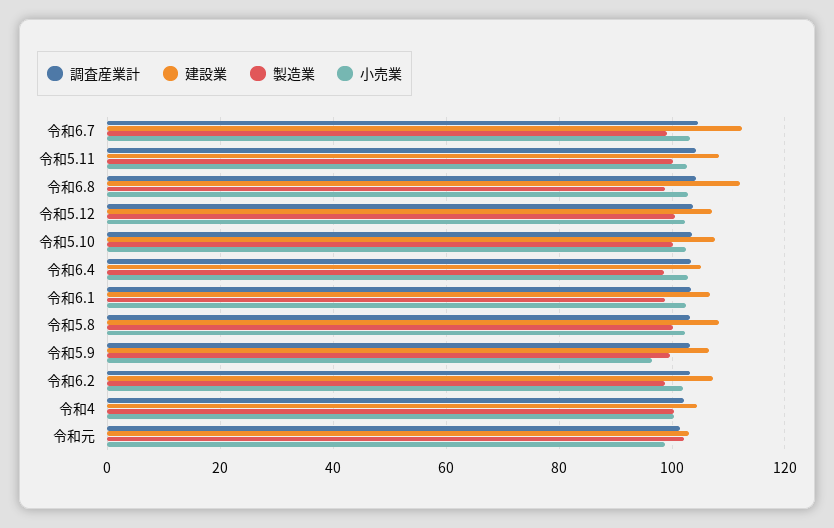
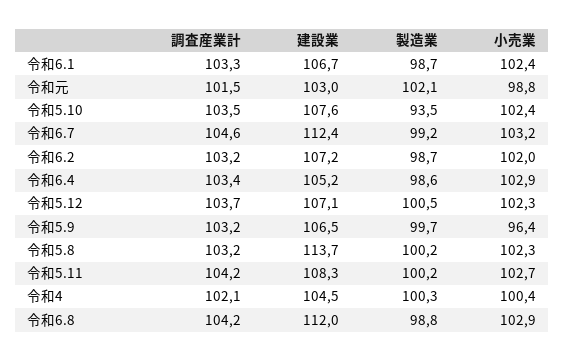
  {
    "調査産業計": {
      "令和6.7": 104.6,
      "令和5.11": 104.2,
      "令和6.8": 104.2,
      "令和5.12": 103.7,
      "令和5.10": 103.5,
      "令和6.4": 103.4,
      "令和6.1": 103.3,
      "令和5.8": 103.2,
      "令和5.9": 103.2,
      "令和6.2": 103.2,
      "令和4": 102.1,
      "令和元": 101.5
    },
    "建設業": {
      "令和6.7": 112.4,
      "令和5.11": 108.3,
      "令和6.8": 112,
      "令和5.12": 107.1,
      "令和5.10": 107.6,
      "令和6.4": 105.2,
      "令和6.1": 106.7,
-     "令和5.8": 108,
+     "令和5.8": 113.7,
      "令和5.9": 106.5,
      "令和6.2": 107.2,
      "令和4": 104.5,
      "令和元": 103
    },
    "製造業": {
      "令和6.7": 99.2,
      "令和5.11": 100.2,
      "令和6.8": 98.8,
      "令和5.12": 100.5,
-     "令和5.10": 100,
+     "令和5.10": 93.5,
      "令和6.4": 98.6,
      "令和6.1": 98.7,
      "令和5.8": 100.2,
      "令和5.9": 99.7,
      "令和6.2": 98.7,
      "令和4": 100.3,
      "令和元": 102.1
    },
    "小売業": {
      "令和6.7": 103.2,
      "令和5.11": 102.7,
      "令和6.8": 102.9,
      "令和5.12": 102.3,
      "令和5.10": 102.4,
      "令和6.4": 102.9,
      "令和6.1": 102.4,
      "令和5.8": 102.3,
      "令和5.9": 96.4,
      "令和6.2": 102,
      "令和4": 100.4,
      "令和元": 98.8
    }
  }

